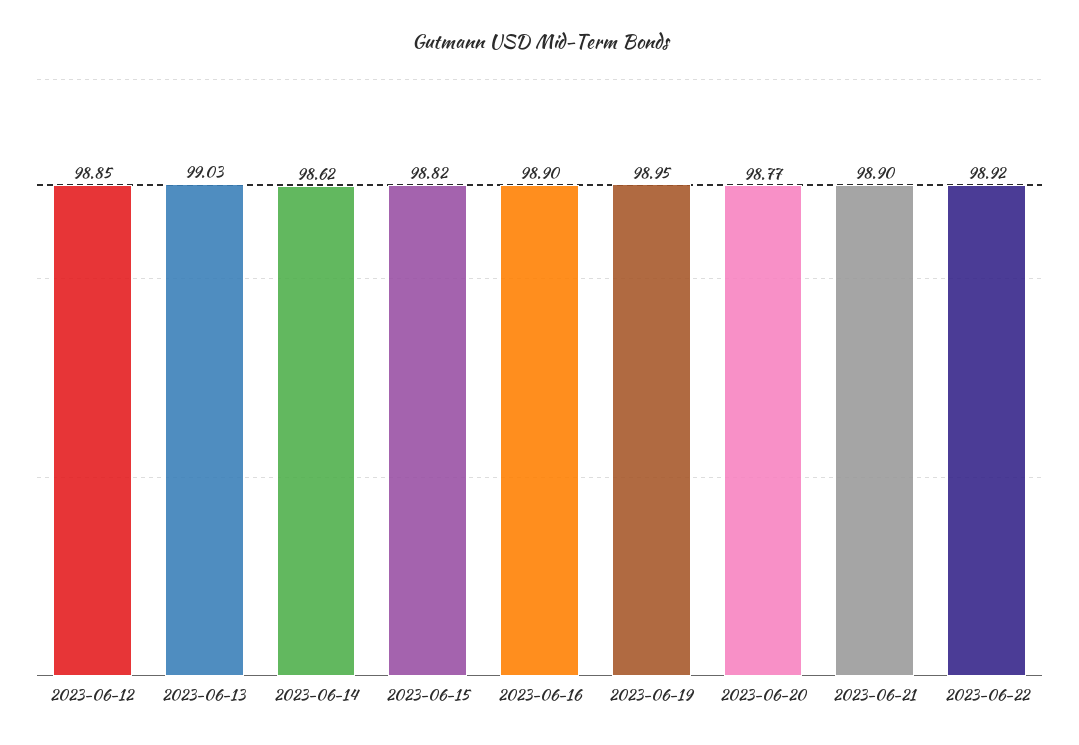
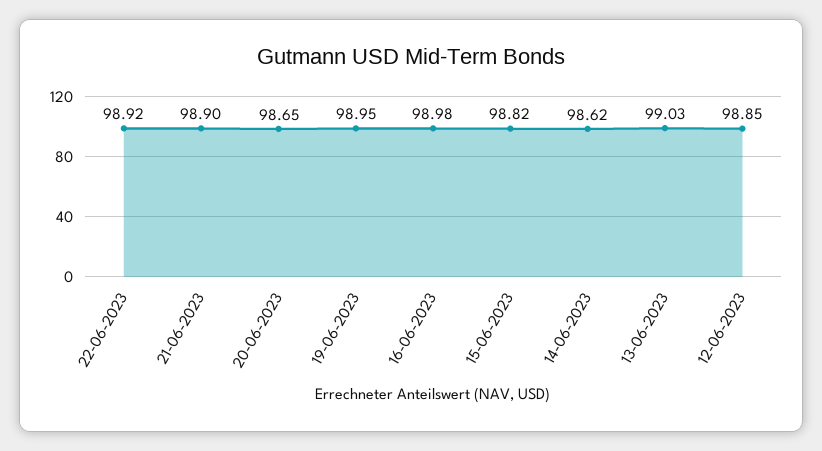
  {
    "2023-06-12": 98.85,
    "2023-06-13": 99.03,
    "2023-06-14": 98.62,
    "2023-06-15": 98.82,
-   "2023-06-16": 98.9,
+   "2023-06-16": 98.98,
    "2023-06-19": 98.95,
-   "2023-06-20": 98.77,
+   "2023-06-20": 98.65,
    "2023-06-21": 98.9,
    "2023-06-22": 98.92
  }

